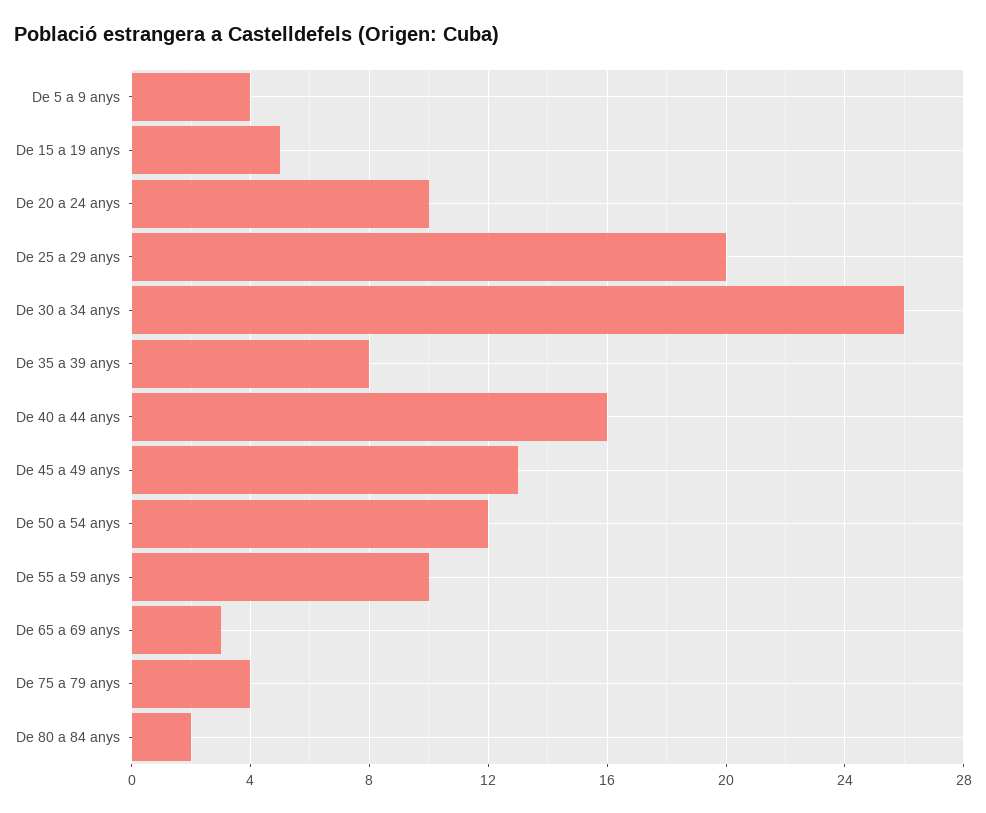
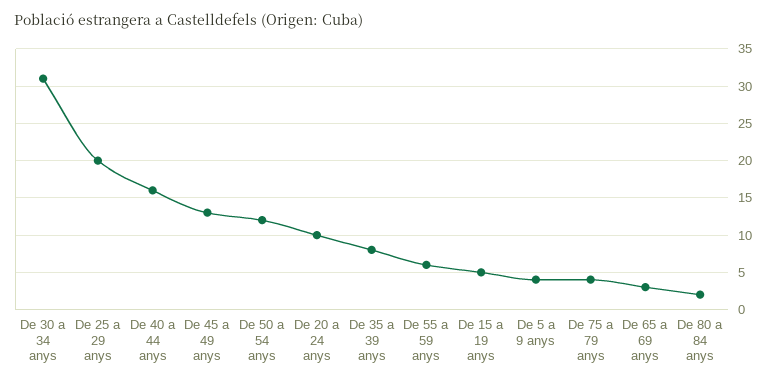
  {
    "De 5 a 9 anys": 4,
    "De 15 a 19 anys": 5,
    "De 20 a 24 anys": 10,
    "De 25 a 29 anys": 20,
-   "De 30 a 34 anys": 26,
+   "De 30 a 34 anys": 31,
    "De 35 a 39 anys": 8,
    "De 40 a 44 anys": 16,
    "De 45 a 49 anys": 13,
    "De 50 a 54 anys": 12,
-   "De 55 a 59 anys": 10,
+   "De 55 a 59 anys": 6,
    "De 65 a 69 anys": 3,
    "De 75 a 79 anys": 4,
    "De 80 a 84 anys": 2
  }

